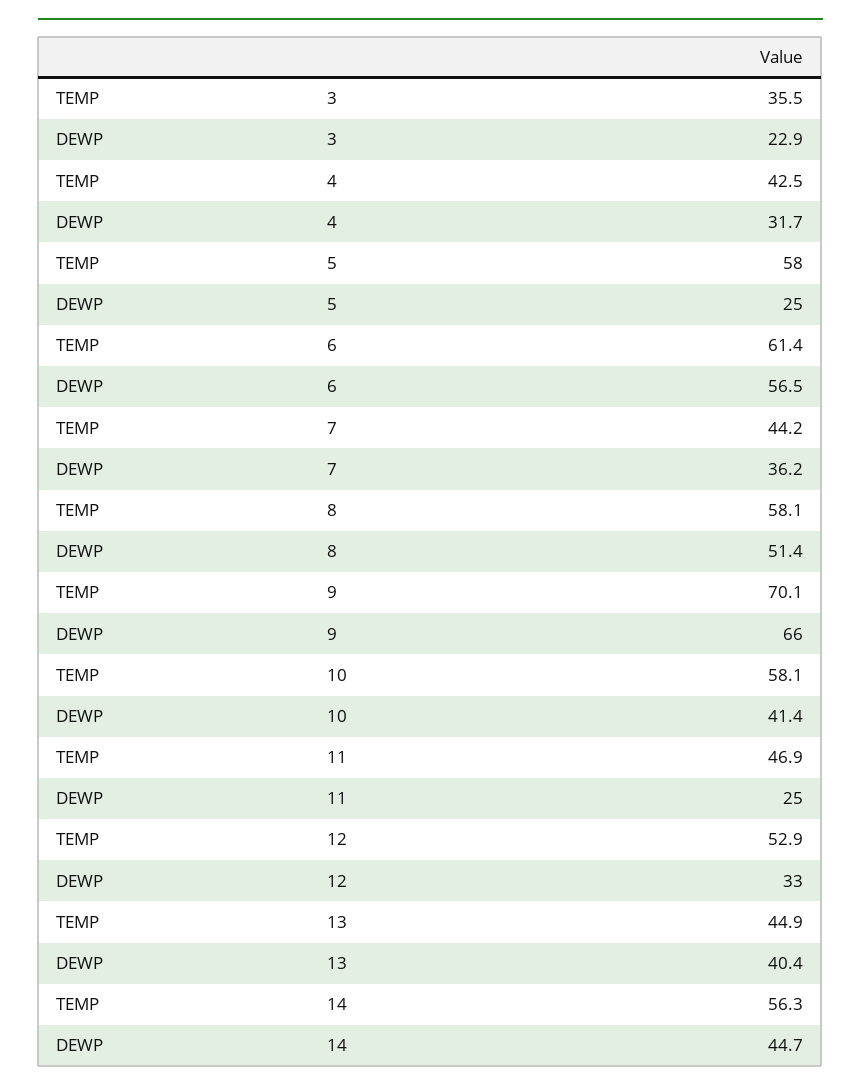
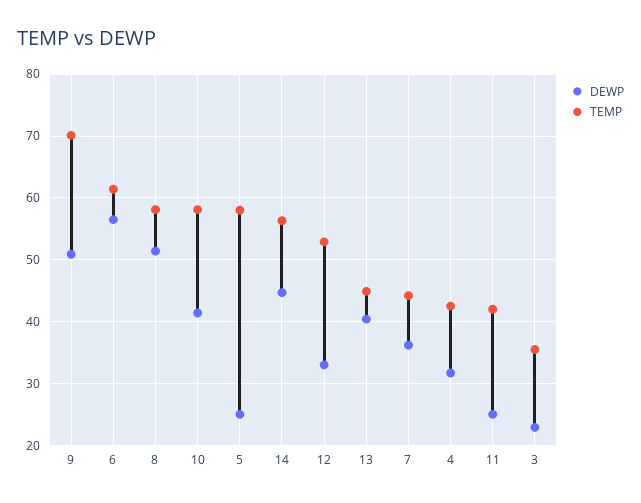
  {
    "TEMP": {
      "3": 35.5,
      "4": 42.5,
      "5": 58,
      "6": 61.4,
      "7": 44.2,
      "8": 58.1,
      "9": 70.1,
      "10": 58.1,
-     "11": 46.9,
+     "11": 42,
      "12": 52.9,
      "13": 44.9,
      "14": 56.3
    },
    "DEWP": {
      "3": 22.9,
      "4": 31.7,
      "5": 25,
      "6": 56.5,
      "7": 36.2,
      "8": 51.4,
-     "9": 66,
+     "9": 51,
      "10": 41.4,
      "11": 25,
      "12": 33,
      "13": 40.4,
      "14": 44.7
    }
  }

